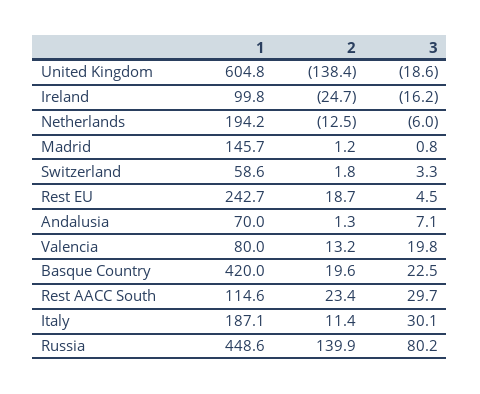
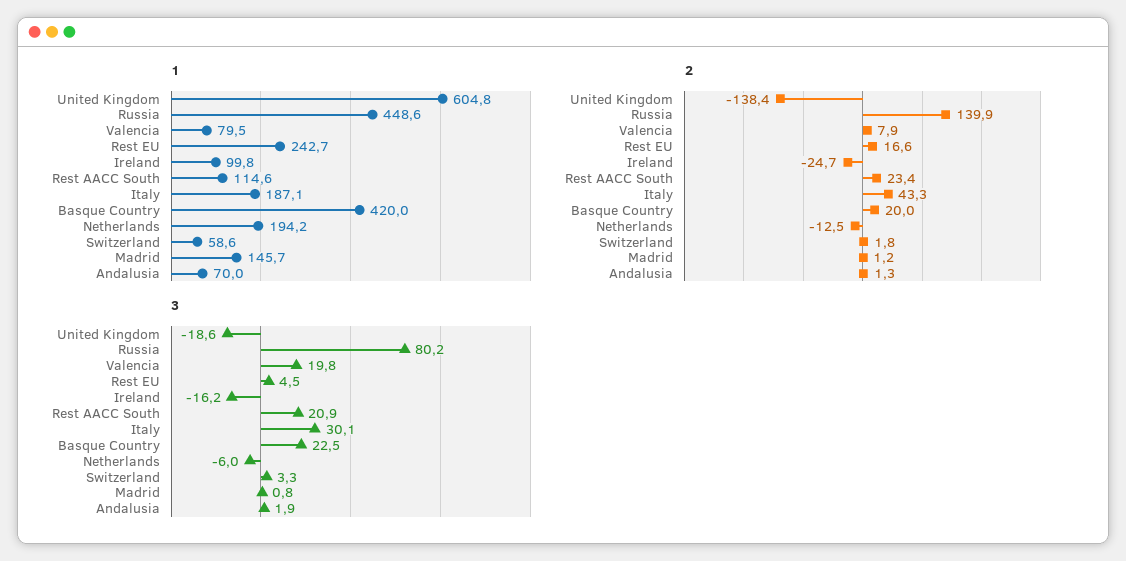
  {
    "1": {
      "United Kingdom": 604.8,
      "Ireland": 99.8,
      "Netherlands": 194.2,
      "Madrid": 145.7,
      "Switzerland": 58.6,
      "Rest EU": 242.7,
      "Andalusia": 70,
-     "Valencia": 80,
+     "Valencia": 79.5,
      "Basque Country": 420,
      "Rest AACC South": 114.6,
      "Italy": 187.1,
      "Russia": 448.6
    },
    "2": {
      "United Kingdom": -138.4,
      "Ireland": -24.7,
      "Netherlands": -12.5,
      "Madrid": 1.2,
      "Switzerland": 1.8,
-     "Rest EU": 18.7,
+     "Rest EU": 16.6,
      "Andalusia": 1.3,
-     "Valencia": 13.2,
+     "Valencia": 7.9,
-     "Basque Country": 19.6,
+     "Basque Country": 20,
      "Rest AACC South": 23.4,
-     "Italy": 11.4,
+     "Italy": 43.3,
      "Russia": 139.9
    },
    "3": {
      "United Kingdom": -18.6,
      "Ireland": -16.2,
      "Netherlands": -6,
      "Madrid": 0.8,
      "Switzerland": 3.3,
      "Rest EU": 4.5,
-     "Andalusia": 7.1,
+     "Andalusia": 1.9,
      "Valencia": 19.8,
      "Basque Country": 22.5,
-     "Rest AACC South": 29.7,
+     "Rest AACC South": 20.9,
      "Italy": 30.1,
      "Russia": 80.2
    }
  }

